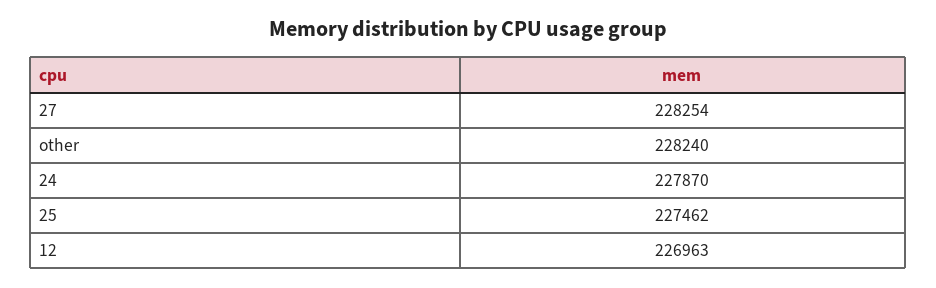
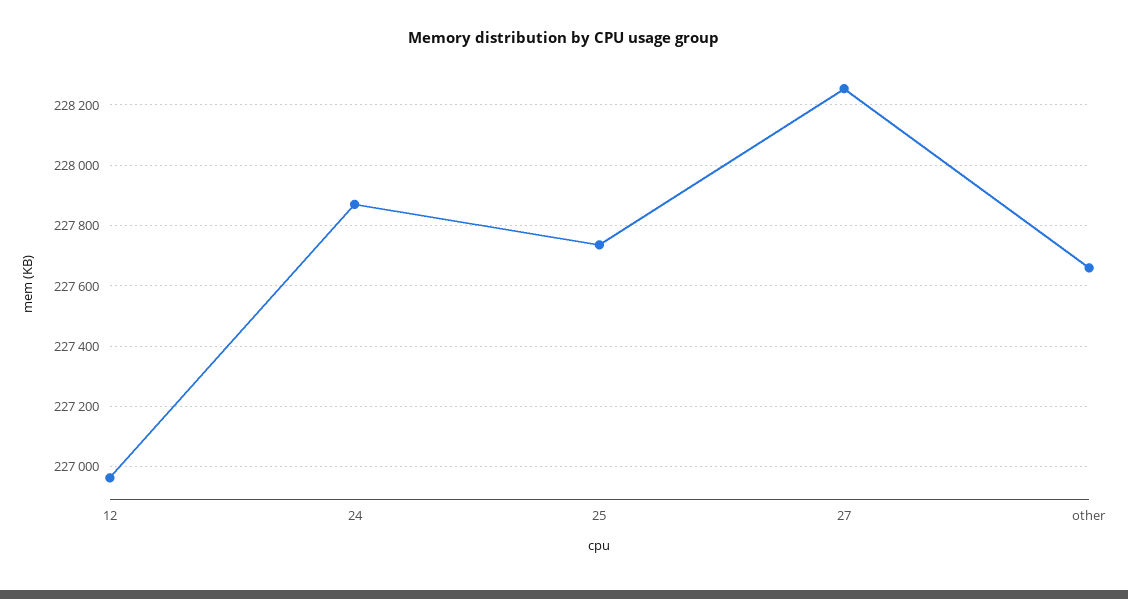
  {
    "27": 228254,
-   "other": 228240,
+   "other": 227660,
    "24": 227870,
-   "25": 227462,
+   "25": 227740,
    "12": 226963
  }

